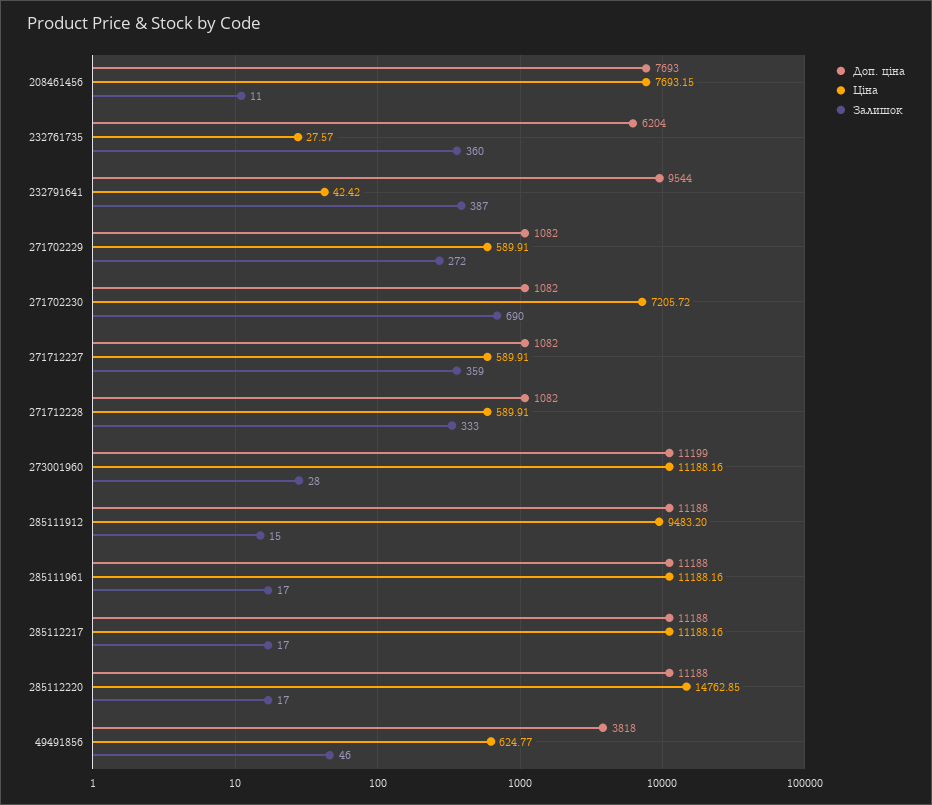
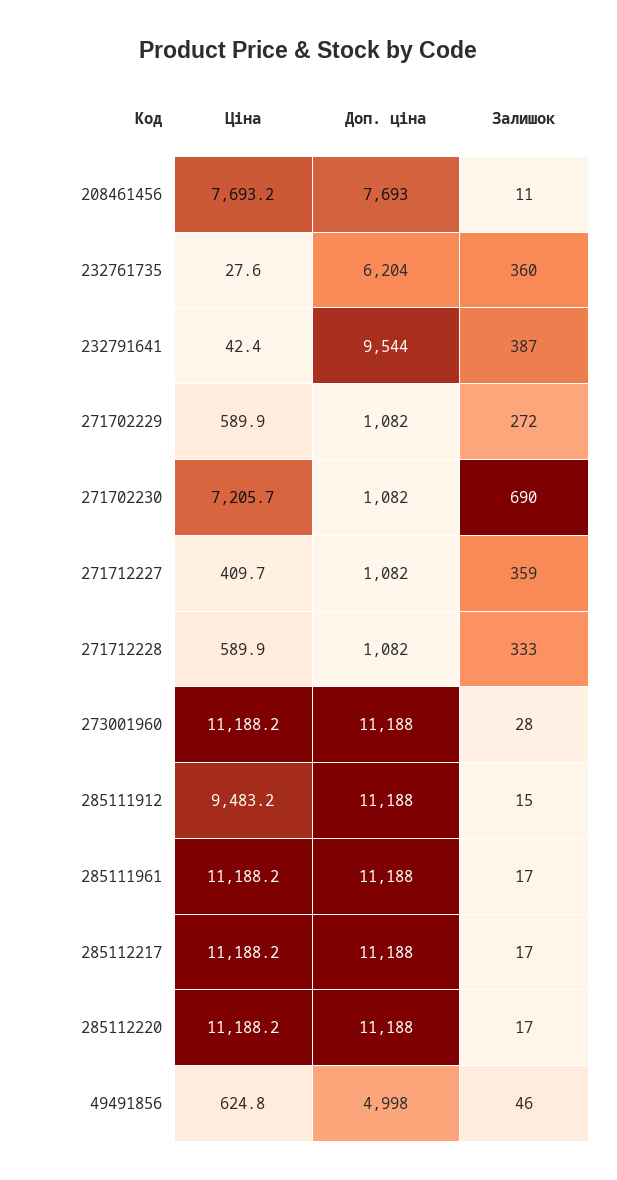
  {
    "Доп. ціна": {
      "208461456": 7693,
      "232761735": 6204,
      "232791641": 9544,
      "271702229": 1082,
      "271702230": 1082,
      "271712227": 1082,
      "271712228": 1082,
-     "273001960": 11199,
+     "273001960": 11188,
      "285111912": 11188,
      "285111961": 11188,
      "285112217": 11188,
      "285112220": 11188,
-     "49491856": 3818
+     "49491856": 4998
    },
    "Ціна": {
      "208461456": 7693.15,
      "232761735": 27.57,
      "232791641": 42.42,
      "271702229": 589.91,
      "271702230": 7205.72,
-     "271712227": 589.91,
+     "271712227": 409.7,
      "271712228": 589.91,
      "273001960": 11188.16,
      "285111912": 9483.2,
      "285111961": 11188.16,
      "285112217": 11188.16,
-     "285112220": 14762.85,
+     "285112220": 11188.2,
      "49491856": 624.77
    },
    "Залишок": {
      "208461456": 11,
      "232761735": 360,
      "232791641": 387,
      "271702229": 272,
      "271702230": 690,
      "271712227": 359,
      "271712228": 333,
      "273001960": 28,
      "285111912": 15,
      "285111961": 17,
      "285112217": 17,
      "285112220": 17,
      "49491856": 46
    }
  }

